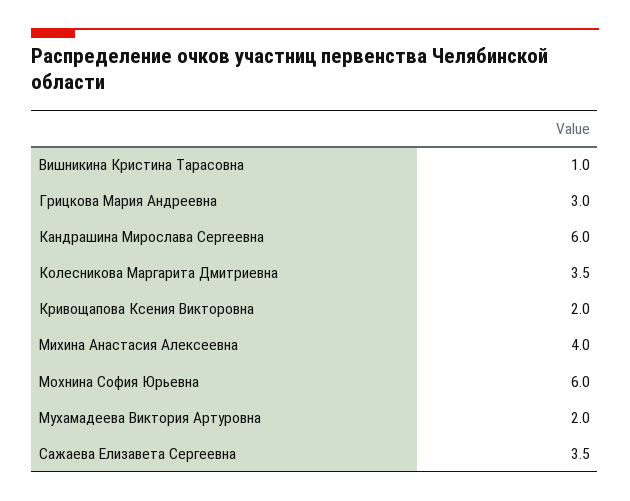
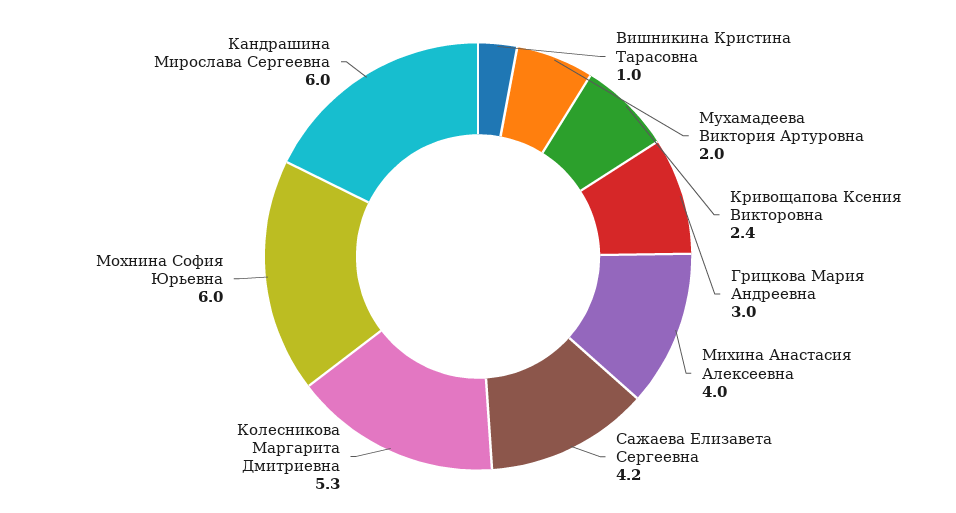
  {
    "Вишникина Кристина Тарасовна": 1,
    "Грицкова Мария Андреевна": 3,
    "Кандрашина Мирослава Сергеевна": 6,
-   "Колесникова Маргарита Дмитриевна": 3.5,
+   "Колесникова Маргарита Дмитриевна": 5.3,
-   "Кривощапова Ксения Викторовна": 2,
+   "Кривощапова Ксения Викторовна": 2.4,
    "Михина Анастасия Алексеевна": 4,
    "Мохнина София Юрьевна": 6,
    "Мухамадеева Виктория Артуровна": 2,
-   "Сажаева Елизавета Сергеевна": 3.5
+   "Сажаева Елизавета Сергеевна": 4.2
  }

